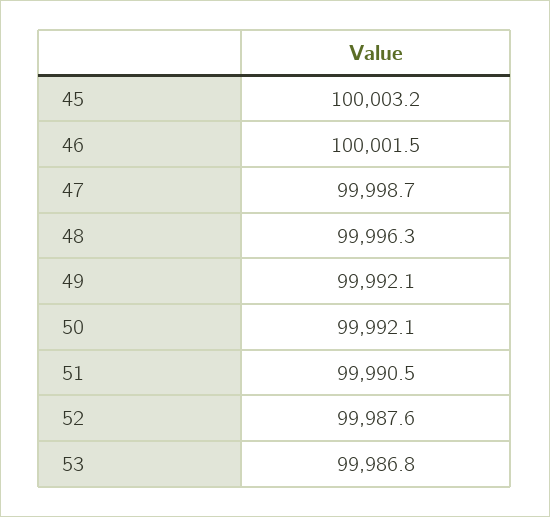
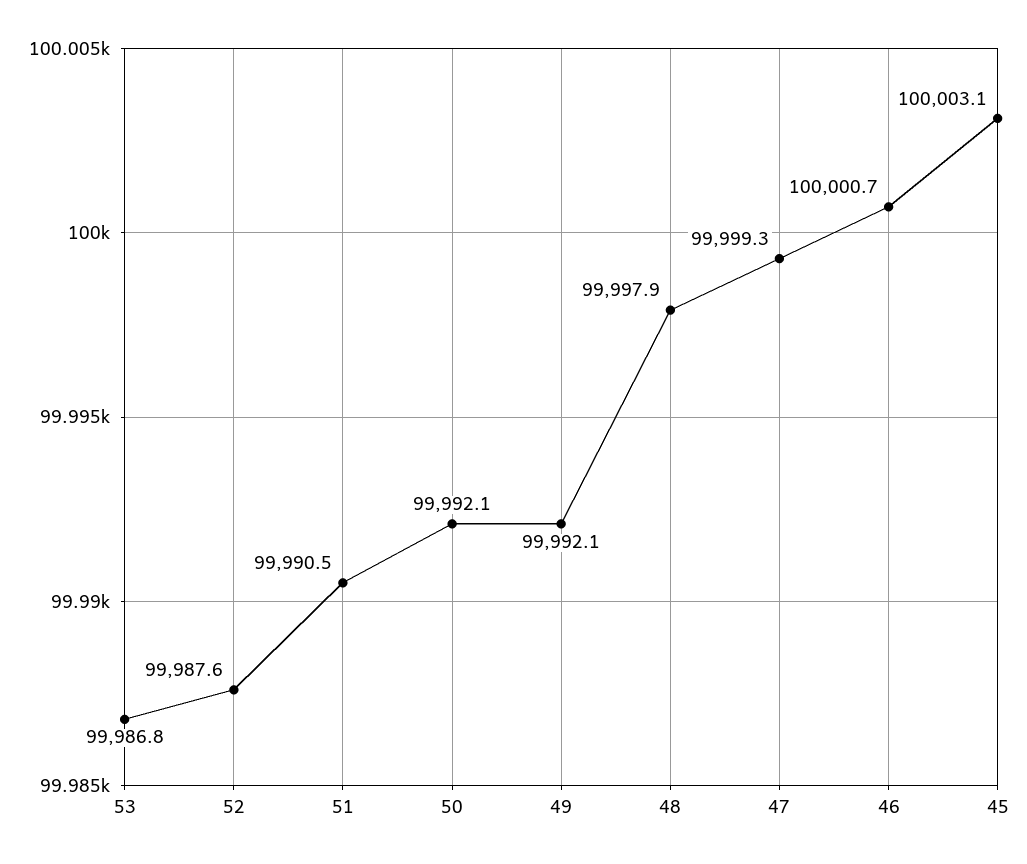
  {
-   "45": 100003.2,
+   "45": 100003.1,
-   "46": 100001.5,
+   "46": 100000.7,
-   "47": 99998.7,
+   "47": 99999.3,
-   "48": 99996.3,
+   "48": 99997.9,
    "49": 99992.1,
    "50": 99992.1,
    "51": 99990.5,
    "52": 99987.6,
    "53": 99986.8
  }

